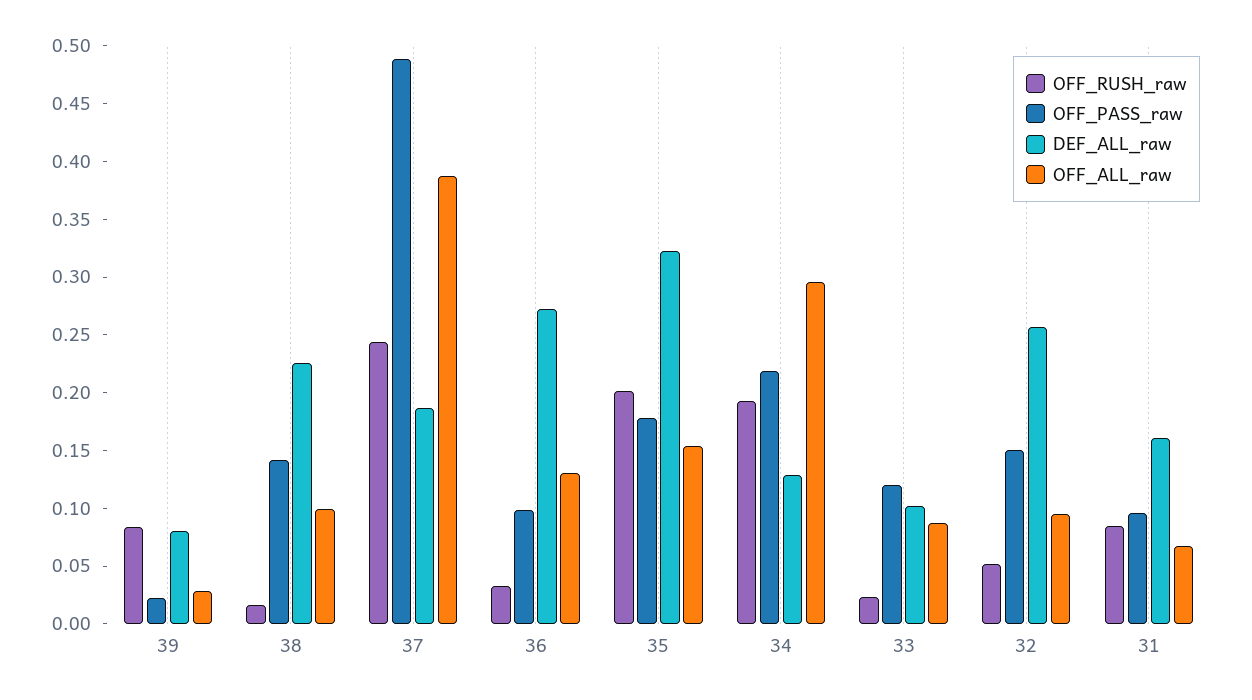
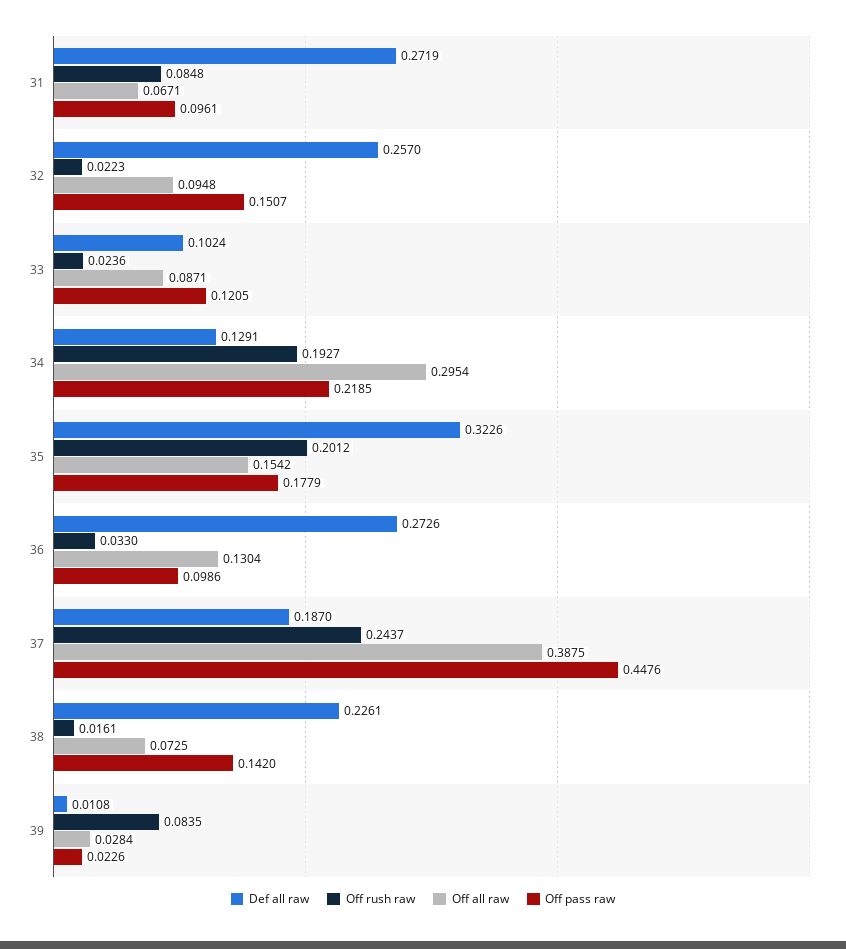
  {
    "OFF_RUSH_raw": {
      "39": 0.0835,
      "38": 0.0161,
      "37": 0.2437,
      "36": 0.033,
      "35": 0.2012,
      "34": 0.1927,
      "33": 0.0236,
-     "32": 0.05,
+     "32": 0.0223,
      "31": 0.0848
    },
    "OFF_PASS_raw": {
      "39": 0.0226,
      "38": 0.142,
-     "37": 0.49,
+     "37": 0.4476,
      "36": 0.0986,
      "35": 0.1779,
      "34": 0.2185,
      "33": 0.1205,
      "32": 0.1507,
      "31": 0.0961
    },
    "DEF_ALL_raw": {
-     "39": 0.08,
+     "39": 0.0108,
      "38": 0.2261,
      "37": 0.187,
      "36": 0.2726,
      "35": 0.3226,
      "34": 0.1291,
      "33": 0.1024,
      "32": 0.257,
-     "31": 0.16
+     "31": 0.2719
    },
    "OFF_ALL_raw": {
      "39": 0.0284,
-     "38": 0.1,
+     "38": 0.0725,
      "37": 0.3875,
      "36": 0.1304,
      "35": 0.1542,
      "34": 0.2954,
      "33": 0.0871,
      "32": 0.0948,
      "31": 0.0671
    }
  }

